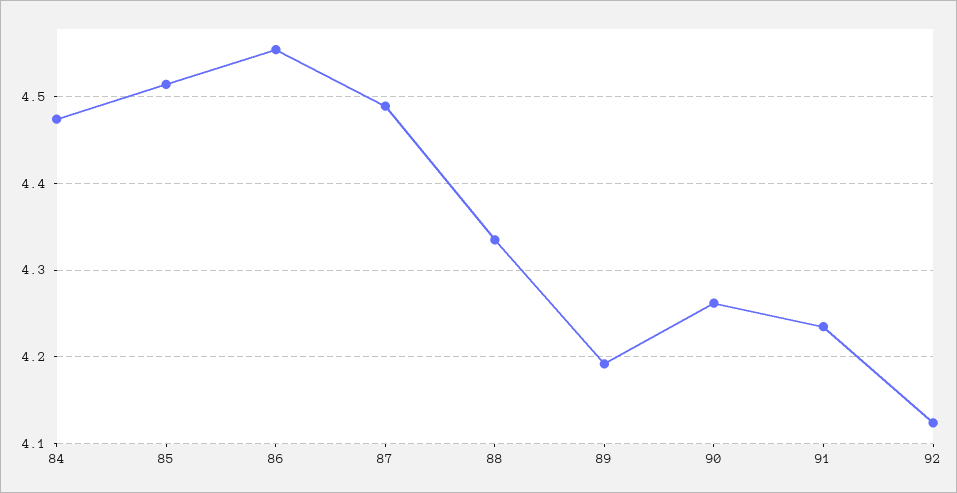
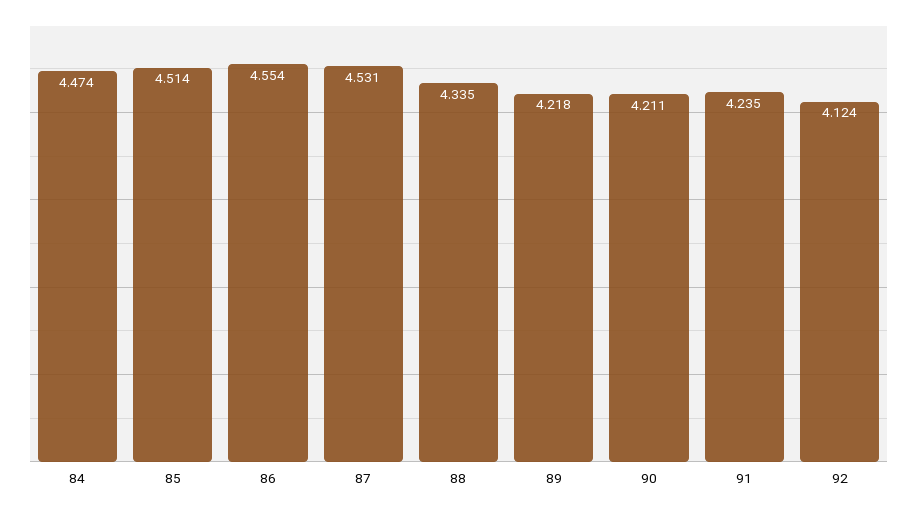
  {
    "84": 4.474,
    "85": 4.514,
    "86": 4.554,
-   "87": 4.49,
+   "87": 4.531,
    "88": 4.335,
-   "89": 4.19,
+   "89": 4.218,
-   "90": 4.26,
+   "90": 4.211,
    "91": 4.235,
    "92": 4.124
  }

